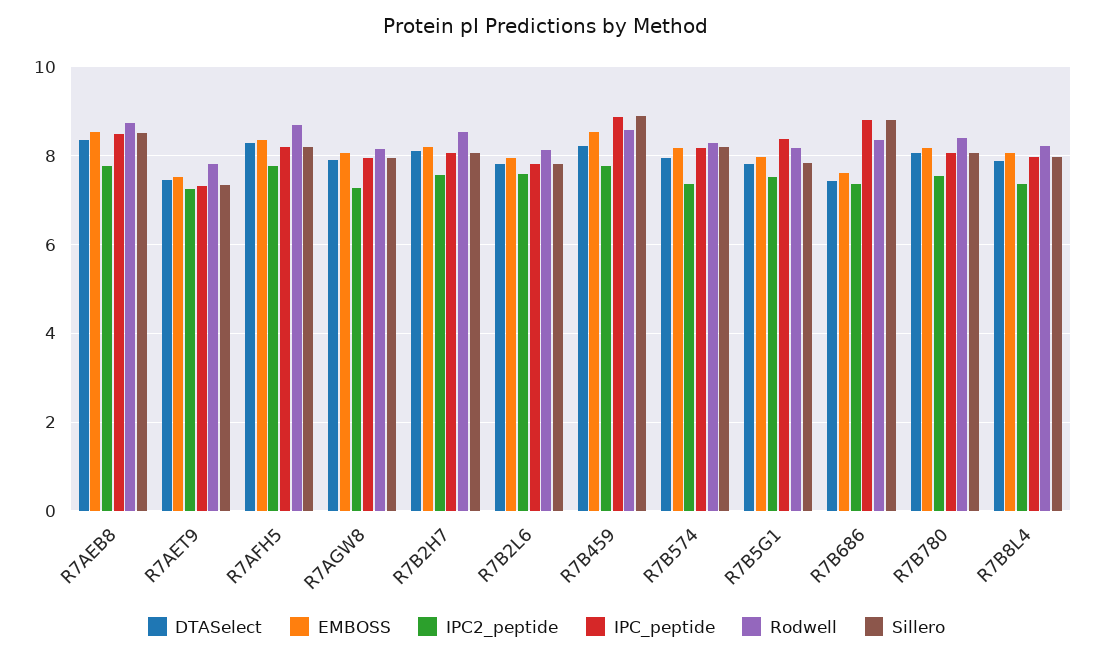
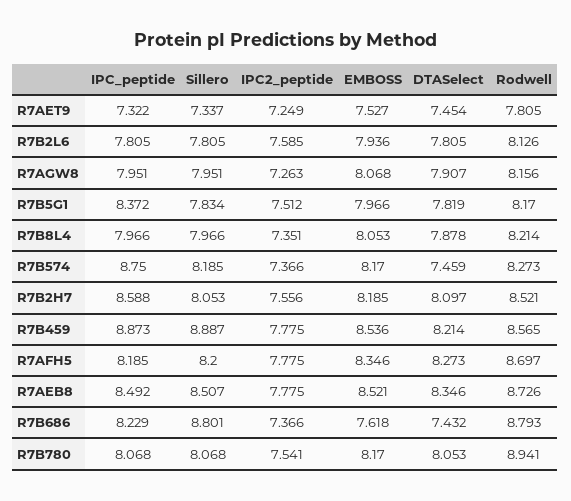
  {
    "DTASelect": {
      "R7AEB8": 8.346,
      "R7AET9": 7.454,
      "R7AFH5": 8.273,
      "R7AGW8": 7.907,
      "R7B2H7": 8.097,
      "R7B2L6": 7.805,
      "R7B459": 8.214,
-     "R7B574": 8,
+     "R7B574": 7.459,
      "R7B5G1": 7.819,
      "R7B686": 7.432,
      "R7B780": 8.053,
      "R7B8L4": 7.878
    },
    "EMBOSS": {
      "R7AEB8": 8.521,
      "R7AET9": 7.527,
      "R7AFH5": 8.346,
      "R7AGW8": 8.068,
      "R7B2H7": 8.185,
      "R7B2L6": 7.936,
      "R7B459": 8.536,
      "R7B574": 8.17,
      "R7B5G1": 7.966,
      "R7B686": 7.618,
      "R7B780": 8.17,
      "R7B8L4": 8.053
    },
    "IPC2_peptide": {
      "R7AEB8": 7.775,
      "R7AET9": 7.249,
      "R7AFH5": 7.775,
      "R7AGW8": 7.263,
      "R7B2H7": 7.556,
      "R7B2L6": 7.585,
      "R7B459": 7.775,
      "R7B574": 7.366,
      "R7B5G1": 7.512,
      "R7B686": 7.366,
      "R7B780": 7.541,
      "R7B8L4": 7.351
    },
    "IPC_peptide": {
      "R7AEB8": 8.492,
      "R7AET9": 7.322,
      "R7AFH5": 8.185,
      "R7AGW8": 7.951,
-     "R7B2H7": 8,
+     "R7B2H7": 8.588,
      "R7B2L6": 7.805,
      "R7B459": 8.873,
-     "R7B574": 8.2,
+     "R7B574": 8.75,
      "R7B5G1": 8.372,
-     "R7B686": 8.8,
+     "R7B686": 8.229,
      "R7B780": 8.068,
      "R7B8L4": 7.966
    },
    "Rodwell": {
      "R7AEB8": 8.726,
      "R7AET9": 7.805,
      "R7AFH5": 8.697,
      "R7AGW8": 8.156,
      "R7B2H7": 8.521,
      "R7B2L6": 8.126,
      "R7B459": 8.565,
      "R7B574": 8.273,
      "R7B5G1": 8.17,
-     "R7B686": 8.4,
+     "R7B686": 8.793,
-     "R7B780": 8.4,
+     "R7B780": 8.941,
      "R7B8L4": 8.214
    },
    "Sillero": {
      "R7AEB8": 8.507,
      "R7AET9": 7.337,
      "R7AFH5": 8.2,
      "R7AGW8": 7.951,
      "R7B2H7": 8.053,
      "R7B2L6": 7.805,
      "R7B459": 8.887,
      "R7B574": 8.185,
      "R7B5G1": 7.834,
      "R7B686": 8.801,
      "R7B780": 8.068,
      "R7B8L4": 7.966
    }
  }

